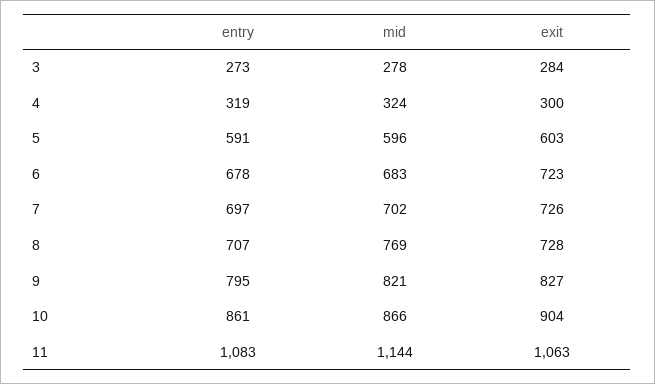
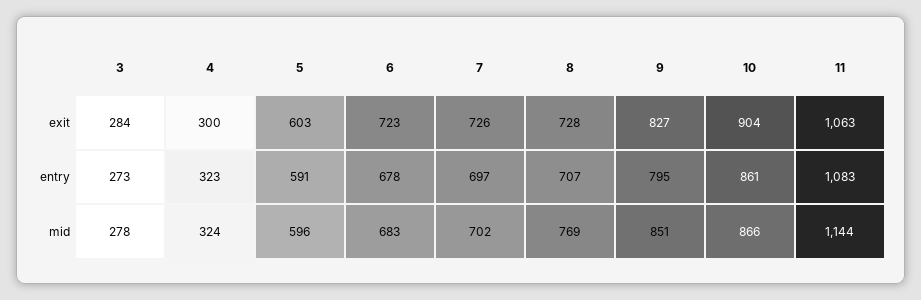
  {
    "entry": {
      "3": 273,
-     "4": 319,
+     "4": 323,
      "5": 591,
      "6": 678,
      "7": 697,
      "8": 707,
      "9": 795,
      "10": 861,
      "11": 1083
    },
    "mid": {
      "3": 278,
      "4": 324,
      "5": 596,
      "6": 683,
      "7": 702,
      "8": 769,
-     "9": 821,
+     "9": 851,
      "10": 866,
      "11": 1144
    },
    "exit": {
      "3": 284,
      "4": 300,
      "5": 603,
      "6": 723,
      "7": 726,
      "8": 728,
      "9": 827,
      "10": 904,
      "11": 1063
    }
  }

